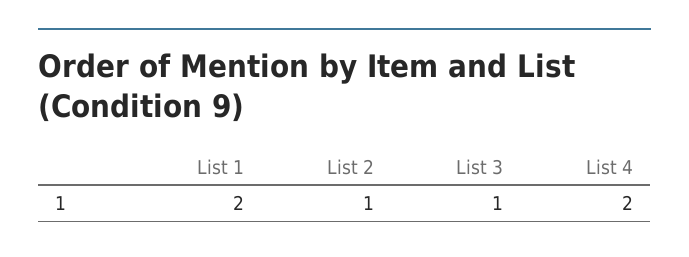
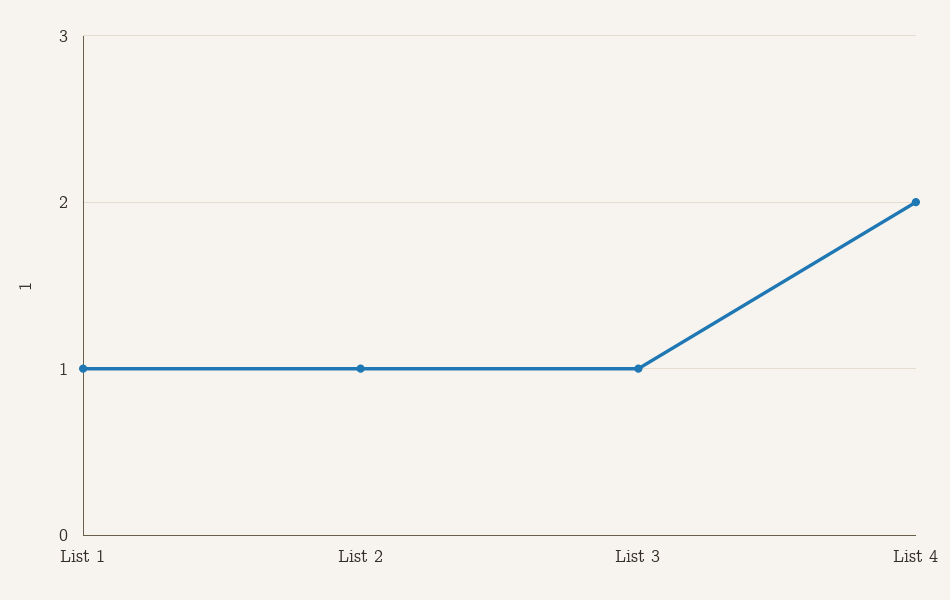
  {
-   "List 1": 2,
+   "List 1": 1,
    "List 2": 1,
    "List 3": 1,
    "List 4": 2
  }

